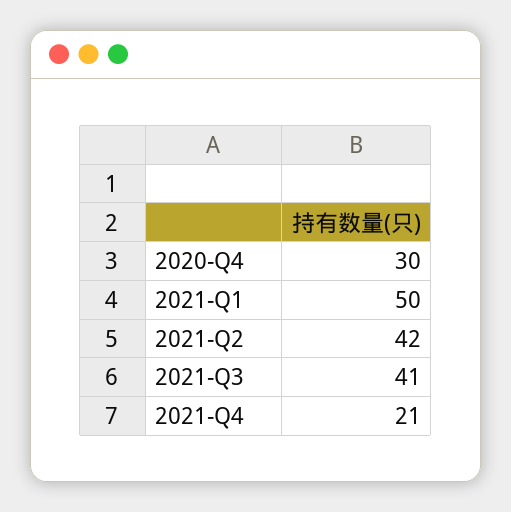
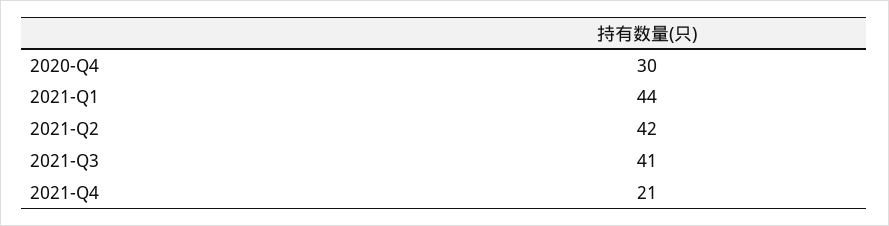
  {
    "2020-Q4": 30,
-   "2021-Q1": 50,
+   "2021-Q1": 44,
    "2021-Q2": 42,
    "2021-Q3": 41,
    "2021-Q4": 21
  }

